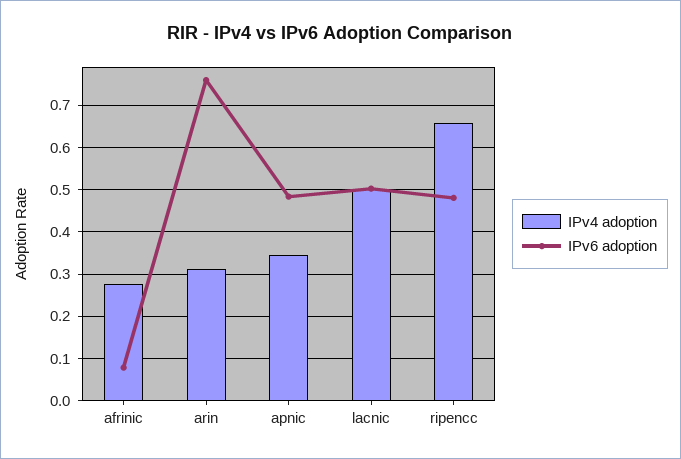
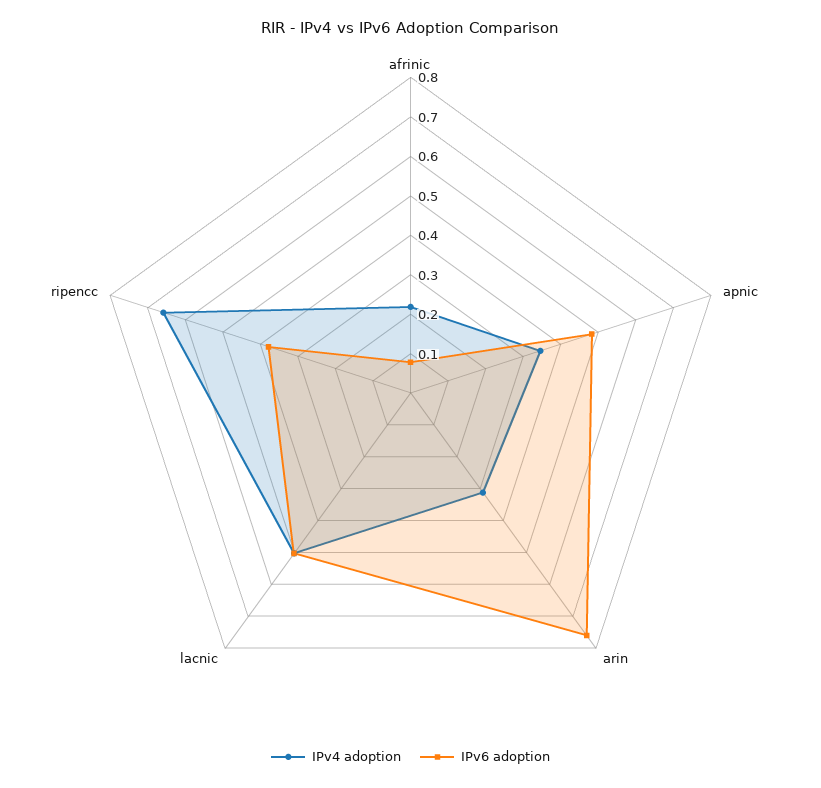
  {
    "IPv4 adoption": {
-     "afrinic": 0.28,
+     "afrinic": 0.225,
      "arin": 0.32,
      "apnic": 0.34,
      "lacnic": 0.5,
      "ripencc": 0.66
    },
    "IPv6 adoption": {
      "afrinic": 0.08,
      "arin": 0.76,
      "apnic": 0.48,
      "lacnic": 0.5,
-     "ripencc": 0.48
+     "ripencc": 0.375
    }
  }

